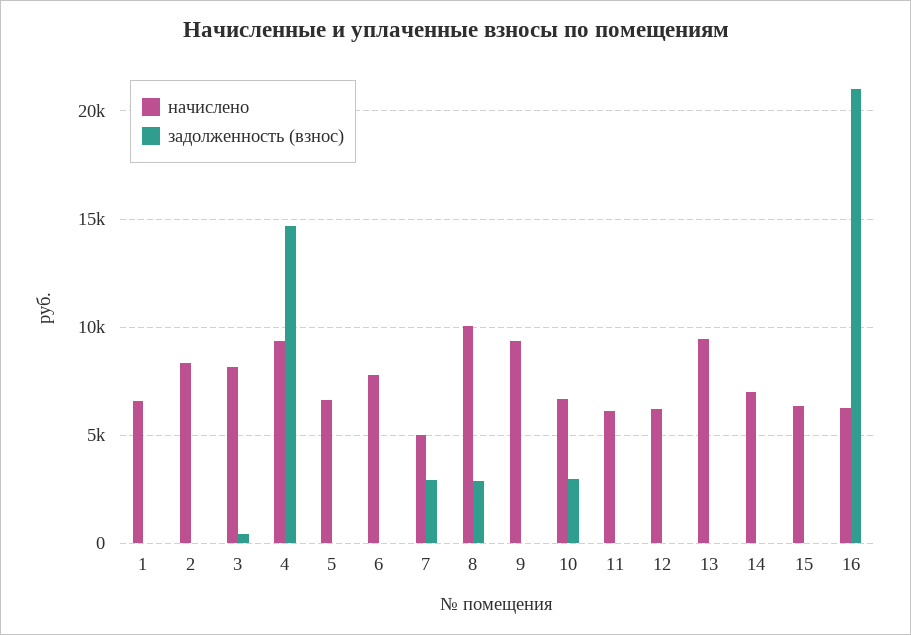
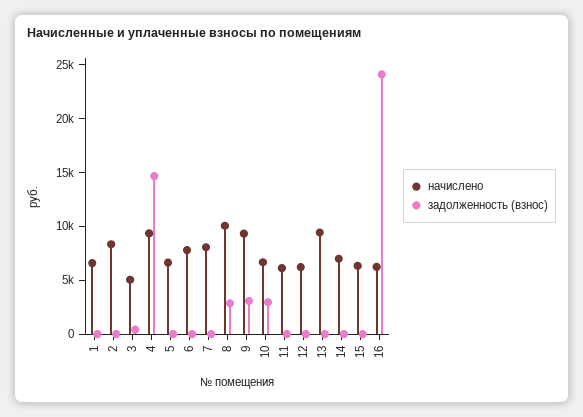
  {
    "начислено": {
      "1": 6500,
      "2": 8500,
-     "3": 8000,
+     "3": 5000,
      "4": 9500,
      "5": 6500,
      "6": 8000,
-     "7": 5000,
+     "7": 8000,
      "8": 10000,
      "9": 9500,
      "10": 6500,
      "11": 6000,
      "12": 6000,
      "13": 9500,
      "14": 7000,
      "15": 6500,
      "16": 6000
    },
    "задолженность (взнос)": {
      "1": 0,
      "2": 0,
      "3": 500,
      "4": 14500,
      "5": 0,
      "6": 0,
-     "7": 3000,
+     "7": 0,
      "8": 3000,
-     "9": 0,
+     "9": 3000,
      "10": 3000,
      "11": 0,
      "12": 0,
      "13": 0,
      "14": 0,
      "15": 0,
-     "16": 21000
+     "16": 24000
    }
  }

